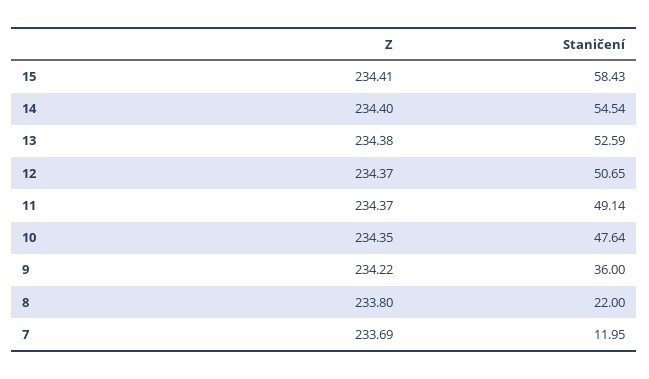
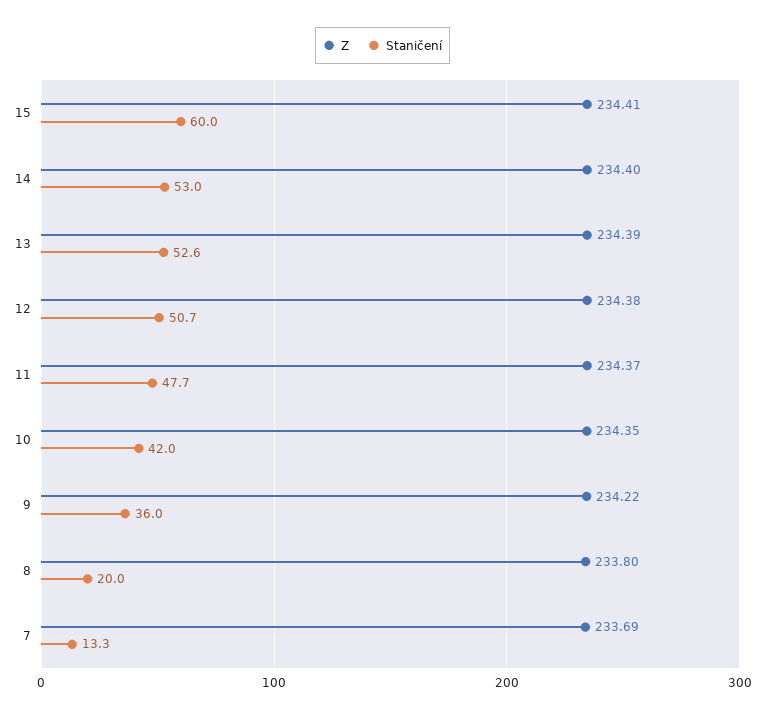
  {
    "Z": {
      "15": 234.41,
      "14": 234.4,
-     "13": 234.38,
+     "13": 234.39,
-     "12": 234.37,
+     "12": 234.38,
      "11": 234.37,
      "10": 234.35,
      "9": 234.22,
      "8": 233.8,
      "7": 233.69
    },
    "Staničení": {
-     "15": 58.43,
+     "15": 60,
-     "14": 54.54,
+     "14": 53,
      "13": 52.59,
      "12": 50.65,
-     "11": 49.14,
+     "11": 47.7,
-     "10": 47.64,
+     "10": 42,
      "9": 36,
-     "8": 22,
+     "8": 20,
-     "7": 11.95
+     "7": 13.3
    }
  }

